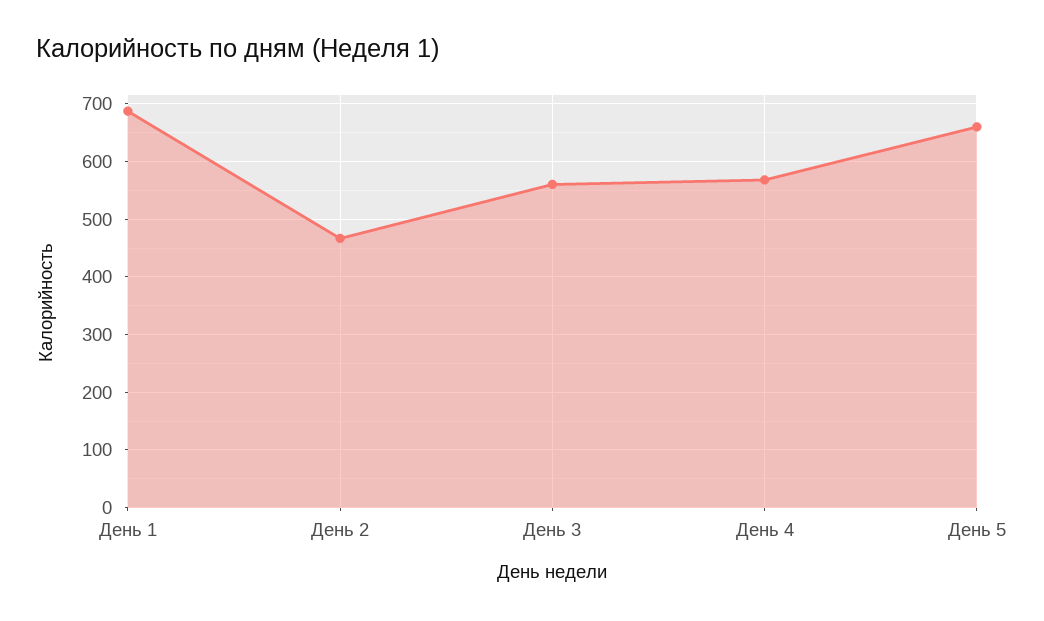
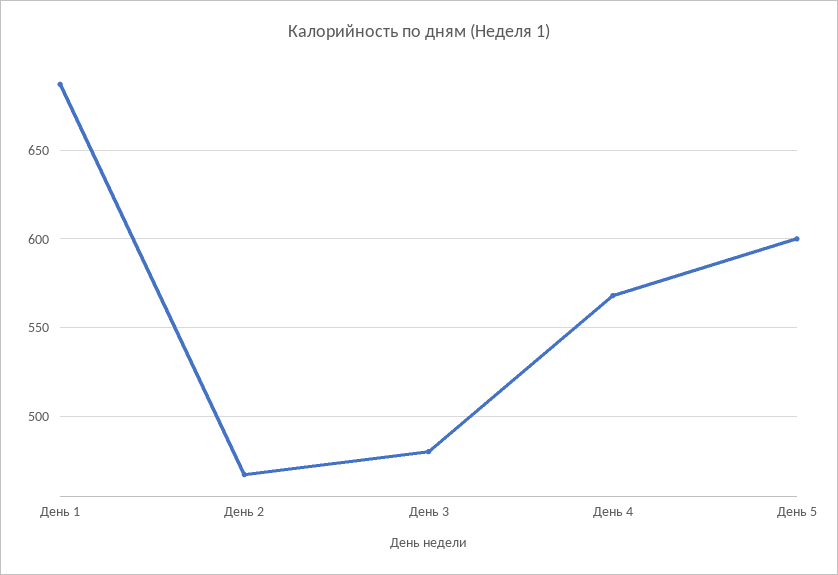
  {
    "День 1": 685,
    "День 2": 465,
-   "День 3": 560,
+   "День 3": 480,
    "День 4": 570,
-   "День 5": 660
+   "День 5": 600
  }

